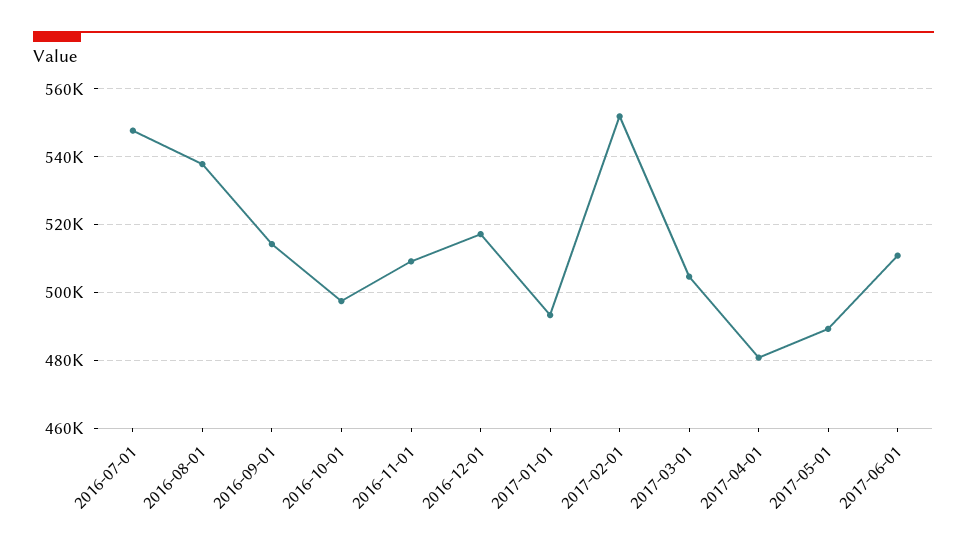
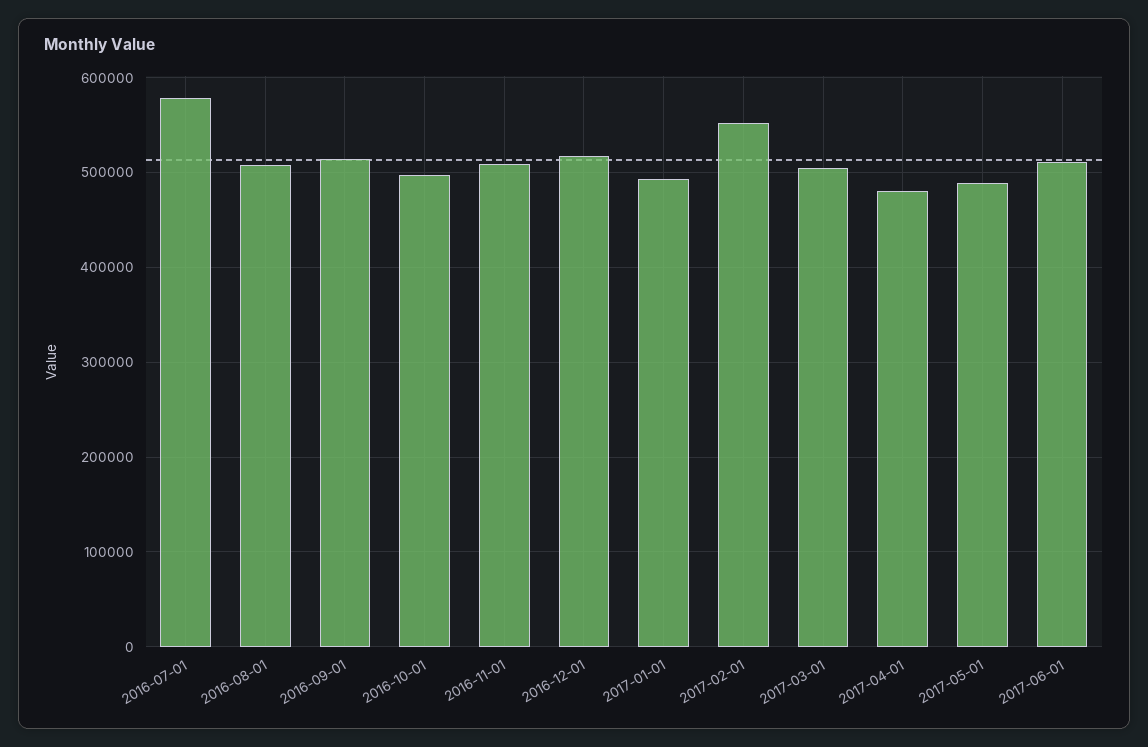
  {
-   "2016-07-01": 548000,
+   "2016-07-01": 580000,
-   "2016-08-01": 538000,
+   "2016-08-01": 510000,
    "2016-09-01": 514000,
    "2016-10-01": 498000,
    "2016-11-01": 510000,
    "2016-12-01": 518000,
    "2017-01-01": 494000,
    "2017-02-01": 552000,
    "2017-03-01": 504000,
    "2017-04-01": 480000,
    "2017-05-01": 490000,
    "2017-06-01": 510000
  }

